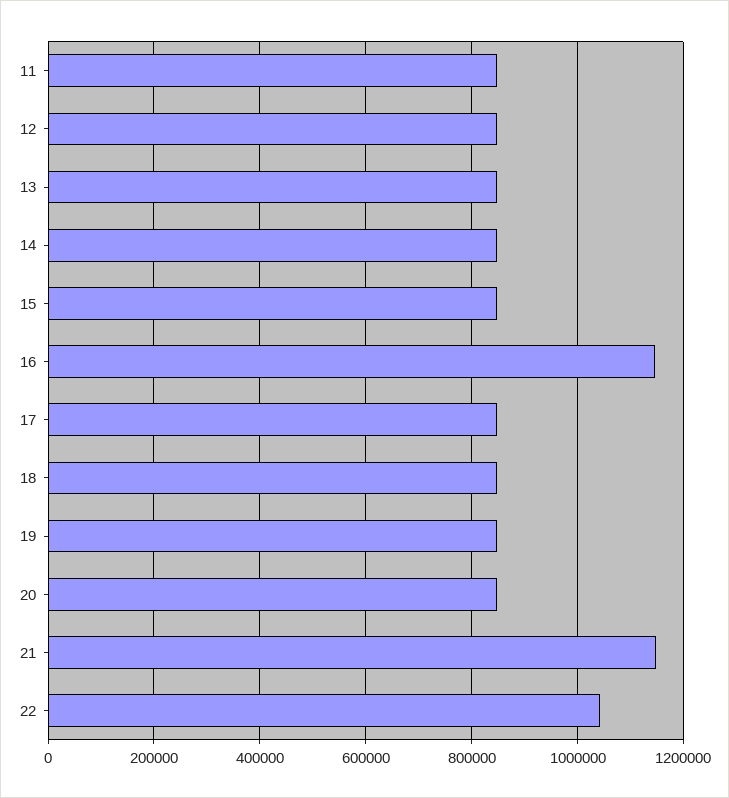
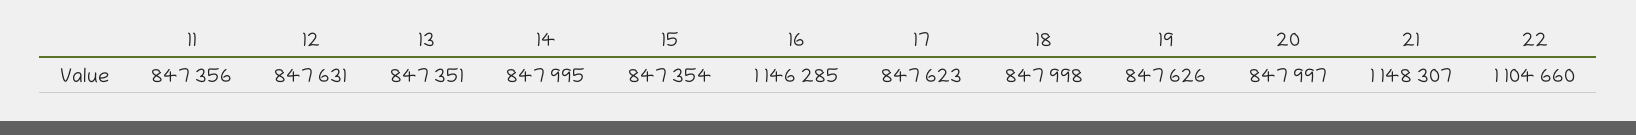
  {
    "11": 847356,
    "12": 847631,
    "13": 847351,
    "14": 847995,
    "15": 847354,
    "16": 1146285,
    "17": 847623,
    "18": 847998,
    "19": 847626,
    "20": 847997,
    "21": 1148307,
-   "22": 1040000
+   "22": 1104660
  }

